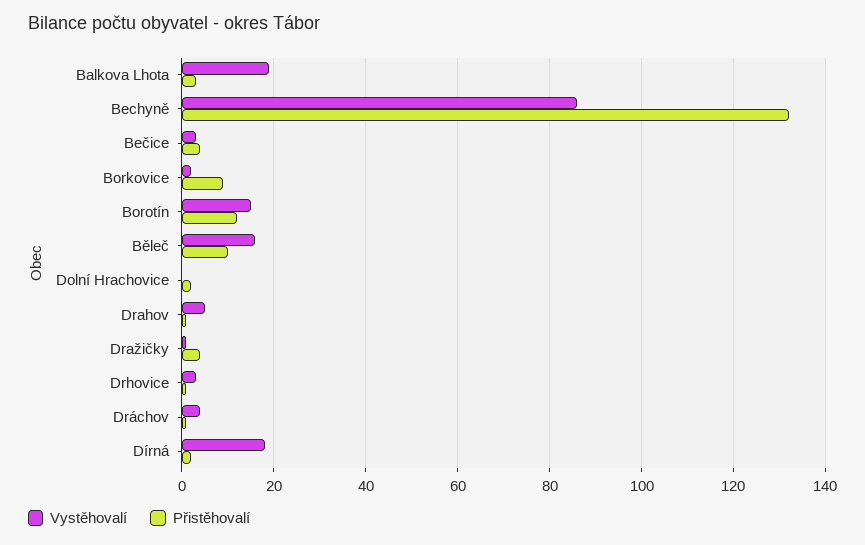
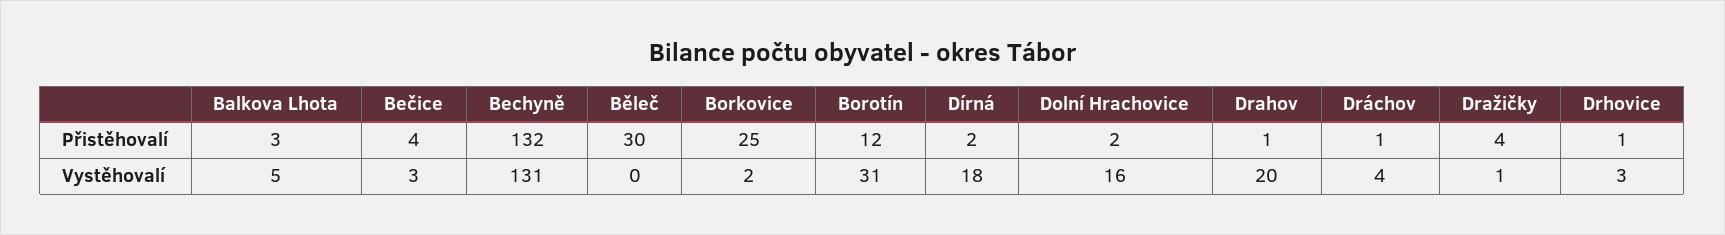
  {
    "Vystěhovalí": {
-     "Balkova Lhota": 20,
+     "Balkova Lhota": 5,
-     "Bechyně": 85,
+     "Bechyně": 131,
      "Bečice": 3,
      "Borkovice": 2,
-     "Borotín": 15,
+     "Borotín": 31,
-     "Běleč": 15,
+     "Běleč": 0,
-     "Dolní Hrachovice": 0,
+     "Dolní Hrachovice": 16,
-     "Drahov": 5,
+     "Drahov": 20,
      "Dražičky": 1,
      "Drhovice": 3,
      "Dráchov": 4,
      "Dírná": 18
    },
    "Přistěhovalí": {
      "Balkova Lhota": 3,
      "Bechyně": 132,
      "Bečice": 4,
-     "Borkovice": 10,
+     "Borkovice": 25,
      "Borotín": 12,
-     "Běleč": 10,
+     "Běleč": 30,
      "Dolní Hrachovice": 2,
      "Drahov": 1,
      "Dražičky": 4,
      "Drhovice": 1,
      "Dráchov": 1,
      "Dírná": 2
    }
  }

